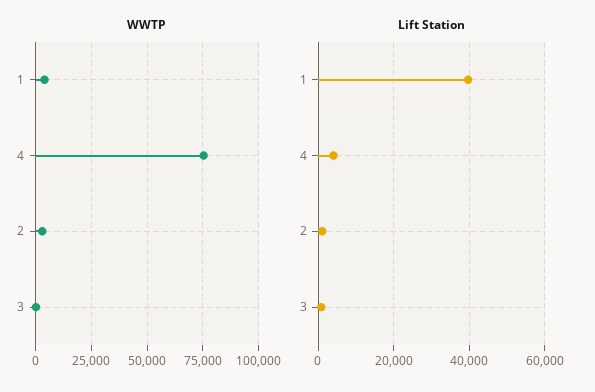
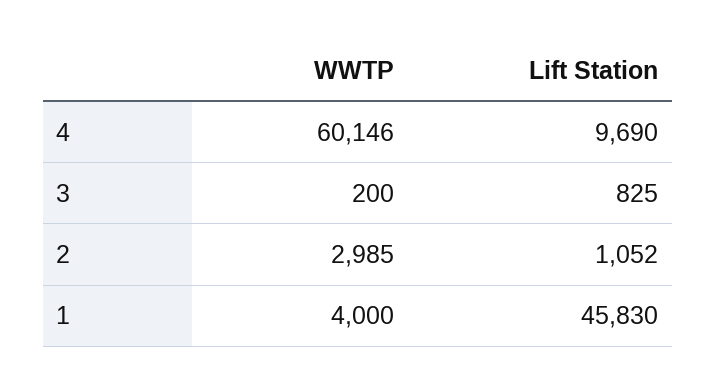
  {
    "WWTP": {
      "1": 4000,
-     "4": 75000,
+     "4": 60146,
      "2": 2985,
      "3": 200
    },
    "Lift Station": {
-     "1": 40000,
+     "1": 45830,
-     "4": 4000,
+     "4": 9690,
      "2": 1052,
      "3": 825
    }
  }

